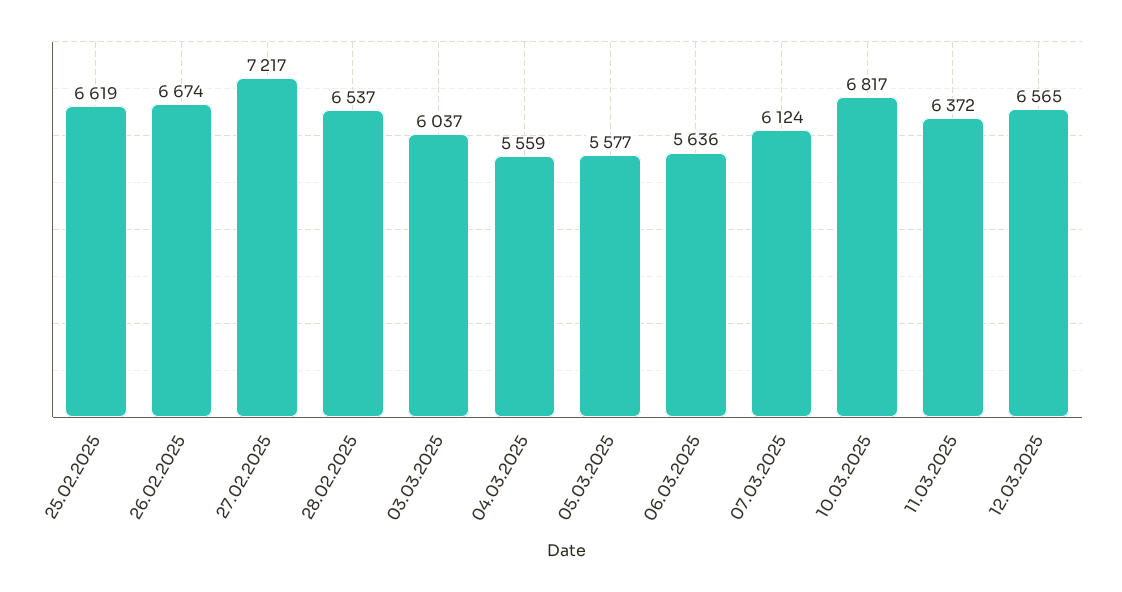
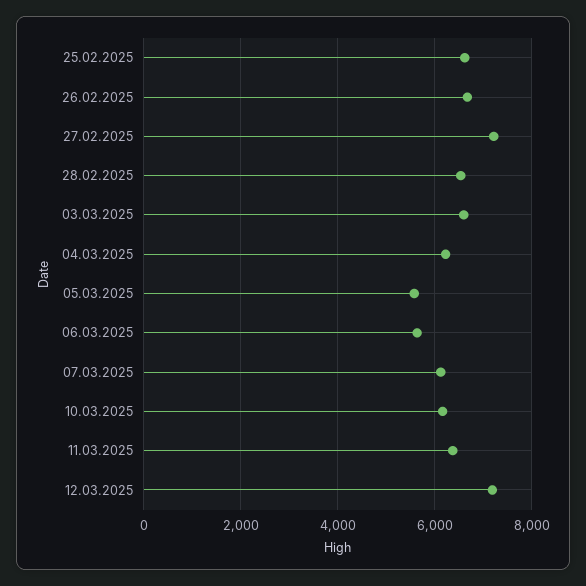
  {
    "25.02.2025": 6619,
    "26.02.2025": 6674,
    "27.02.2025": 7217,
    "28.02.2025": 6537,
-   "03.03.2025": 6037,
+   "03.03.2025": 6600,
-   "04.03.2025": 5559,
+   "04.03.2025": 6200,
    "05.03.2025": 5577,
    "06.03.2025": 5636,
    "07.03.2025": 6124,
-   "10.03.2025": 6817,
+   "10.03.2025": 6200,
    "11.03.2025": 6372,
-   "12.03.2025": 6565
+   "12.03.2025": 7200
  }

